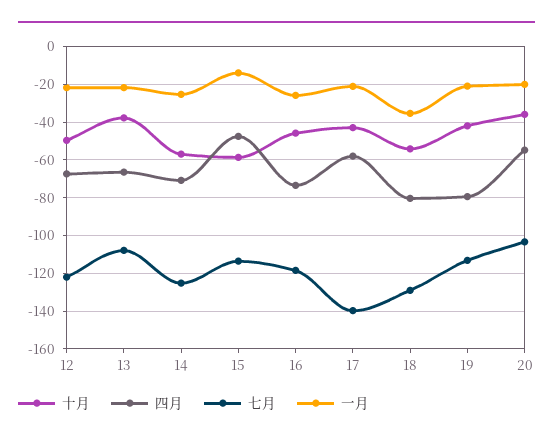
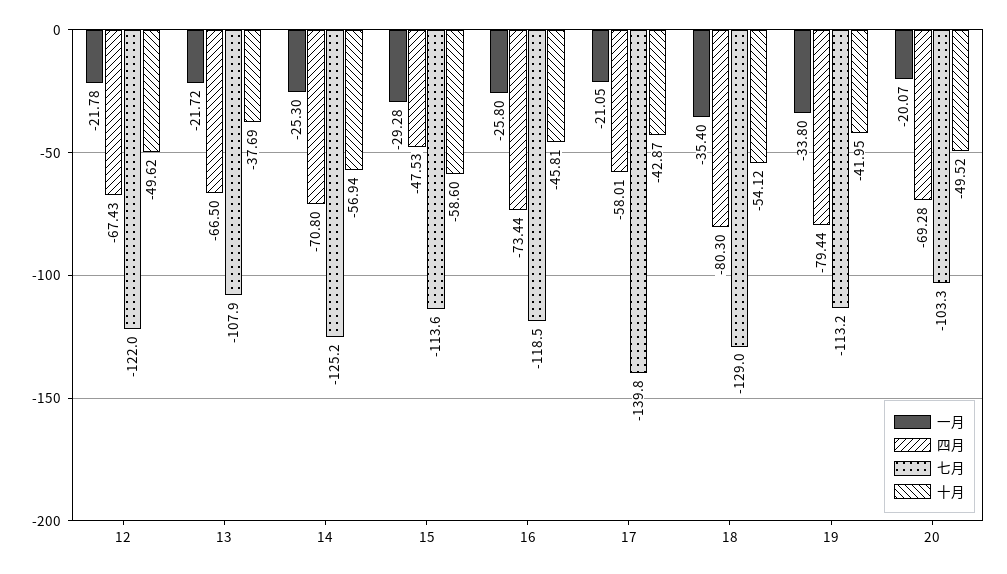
  {
    "十月": {
      "12": -49.62,
      "13": -37.69,
      "14": -56.94,
      "15": -58.6,
      "16": -45.81,
      "17": -42.87,
      "18": -54.12,
      "19": -41.95,
-     "20": -35
+     "20": -49.52
    },
    "四月": {
      "12": -67.43,
      "13": -66.5,
      "14": -70.8,
      "15": -47.53,
      "16": -73.44,
      "17": -58.01,
      "18": -80.3,
      "19": -79.44,
-     "20": -55
+     "20": -69.28
    },
    "七月": {
      "12": -122,
      "13": -107.9,
      "14": -125.2,
      "15": -113.6,
      "16": -118.5,
      "17": -139.8,
      "18": -129,
      "19": -113.2,
      "20": -103.3
    },
    "一月": {
      "12": -21.78,
      "13": -21.72,
      "14": -25.3,
-     "15": -15,
+     "15": -29.28,
      "16": -25.8,
      "17": -21.05,
      "18": -35.4,
-     "19": -20,
+     "19": -33.8,
      "20": -20.07
    }
  }

